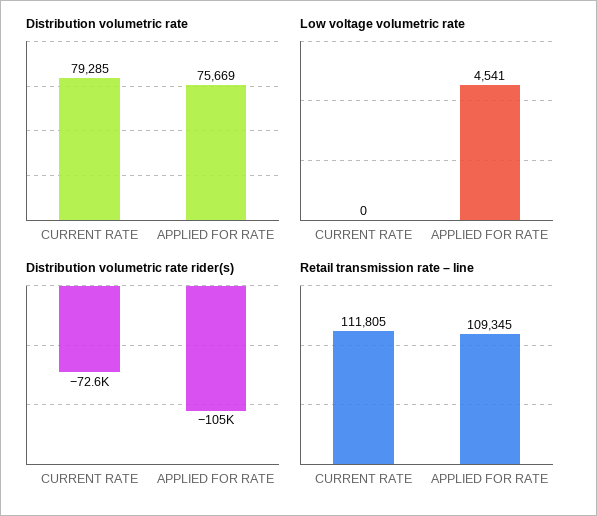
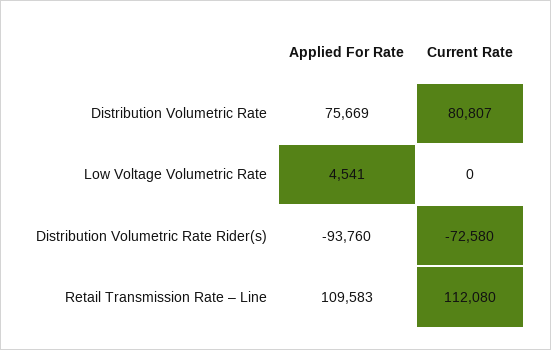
  {
    "Distribution volumetric rate": {
-     "CURRENT RATE": 79285,
+     "CURRENT RATE": 80807,
      "APPLIED FOR RATE": 75669
    },
    "Low voltage volumetric rate": {
      "CURRENT RATE": 0,
      "APPLIED FOR RATE": 4541
    },
    "Distribution volumetric rate rider(s)": {
      "CURRENT RATE": -72580,
-     "APPLIED FOR RATE": -105000
+     "APPLIED FOR RATE": -93760
    },
    "Retail transmission rate – line": {
-     "CURRENT RATE": 111805,
+     "CURRENT RATE": 112080,
-     "APPLIED FOR RATE": 109345
+     "APPLIED FOR RATE": 109583
    }
  }

